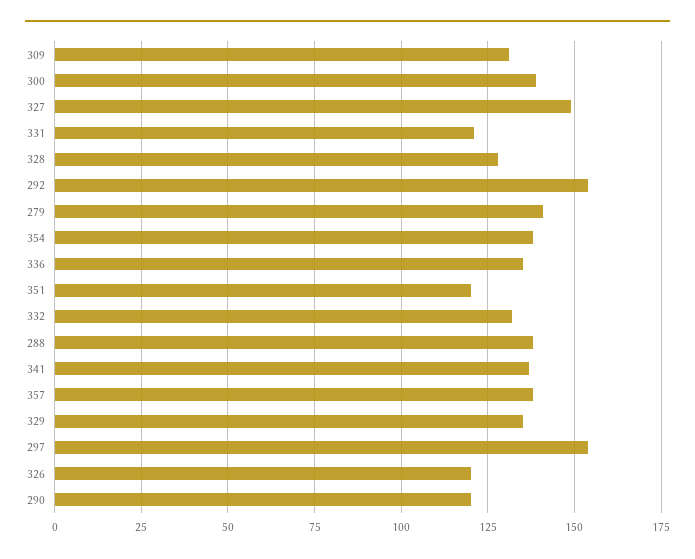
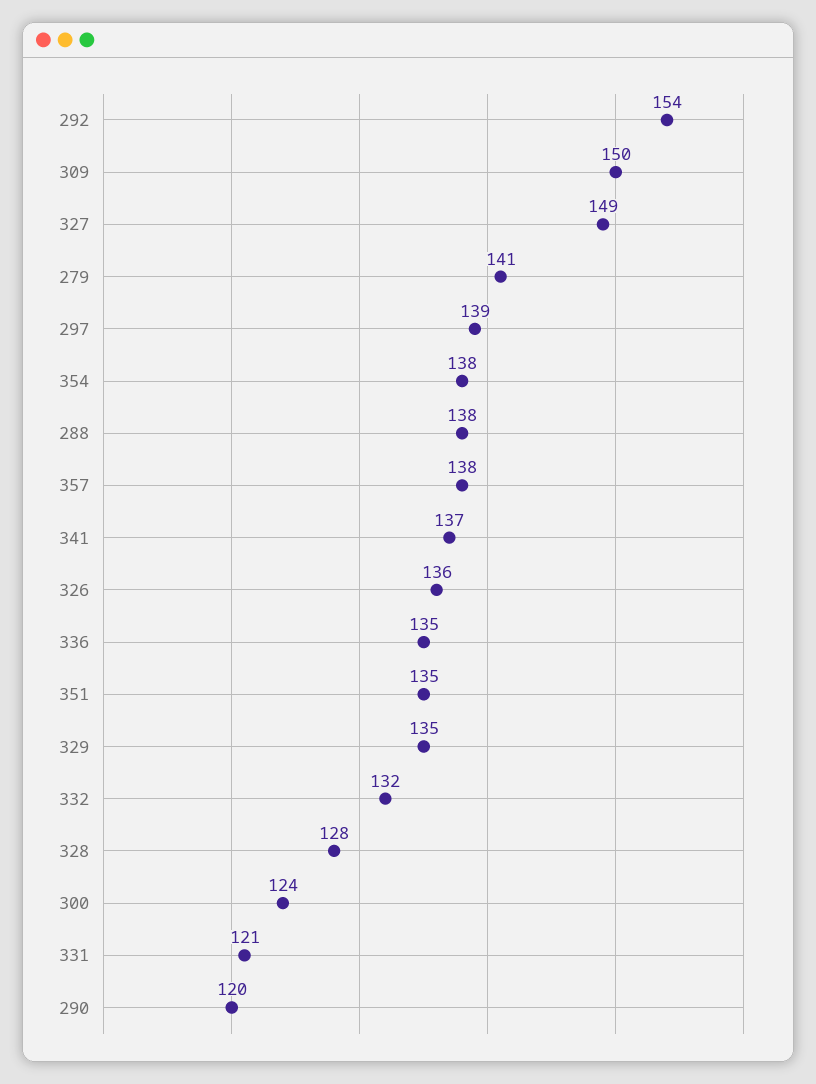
  {
-   "309": 130,
+   "309": 150,
-   "300": 140,
+   "300": 124,
    "327": 149,
    "331": 121,
    "328": 128,
    "292": 154,
    "279": 141,
    "354": 138,
    "336": 135,
-   "351": 120,
+   "351": 135,
    "332": 132,
    "288": 138,
    "341": 137,
    "357": 138,
    "329": 135,
-   "297": 155,
+   "297": 139,
-   "326": 120,
+   "326": 136,
    "290": 120
  }

